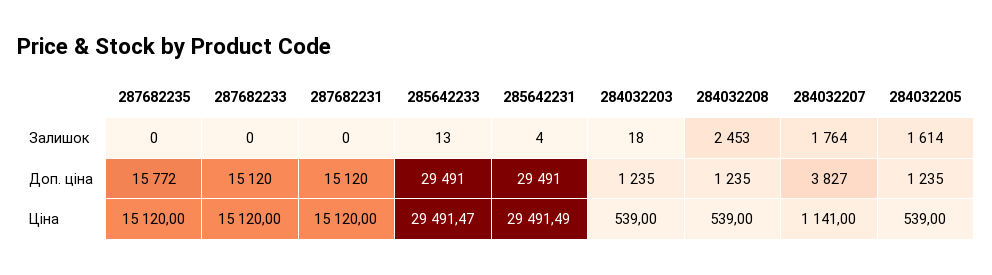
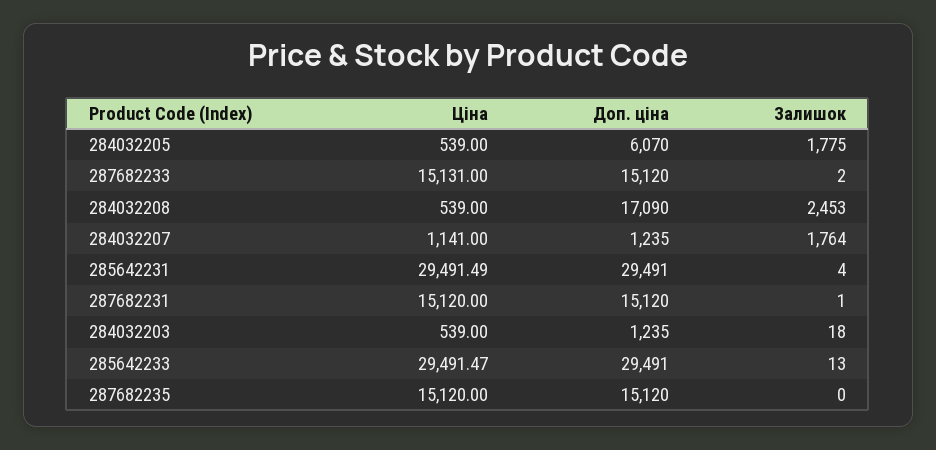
  {
    "287682235": {
      "Залишок": 0,
-     "Доп. ціна": 15772,
+     "Доп. ціна": 15120,
      "Ціна": 15120
    },
    "287682233": {
-     "Залишок": 0,
+     "Залишок": 2,
      "Доп. ціна": 15120,
-     "Ціна": 15120
+     "Ціна": 15131
    },
    "287682231": {
-     "Залишок": 0,
+     "Залишок": 1,
      "Доп. ціна": 15120,
      "Ціна": 15120
    },
    "285642233": {
      "Залишок": 13,
      "Доп. ціна": 29491,
      "Ціна": 29491.47
    },
    "285642231": {
      "Залишок": 4,
      "Доп. ціна": 29491,
      "Ціна": 29491.49
    },
    "284032203": {
      "Залишок": 18,
      "Доп. ціна": 1235,
      "Ціна": 539
    },
    "284032208": {
      "Залишок": 2453,
-     "Доп. ціна": 1235,
+     "Доп. ціна": 17090,
      "Ціна": 539
    },
    "284032207": {
      "Залишок": 1764,
-     "Доп. ціна": 3827,
+     "Доп. ціна": 1235,
      "Ціна": 1141
    },
    "284032205": {
-     "Залишок": 1614,
+     "Залишок": 1775,
-     "Доп. ціна": 1235,
+     "Доп. ціна": 6070,
      "Ціна": 539
    }
  }

